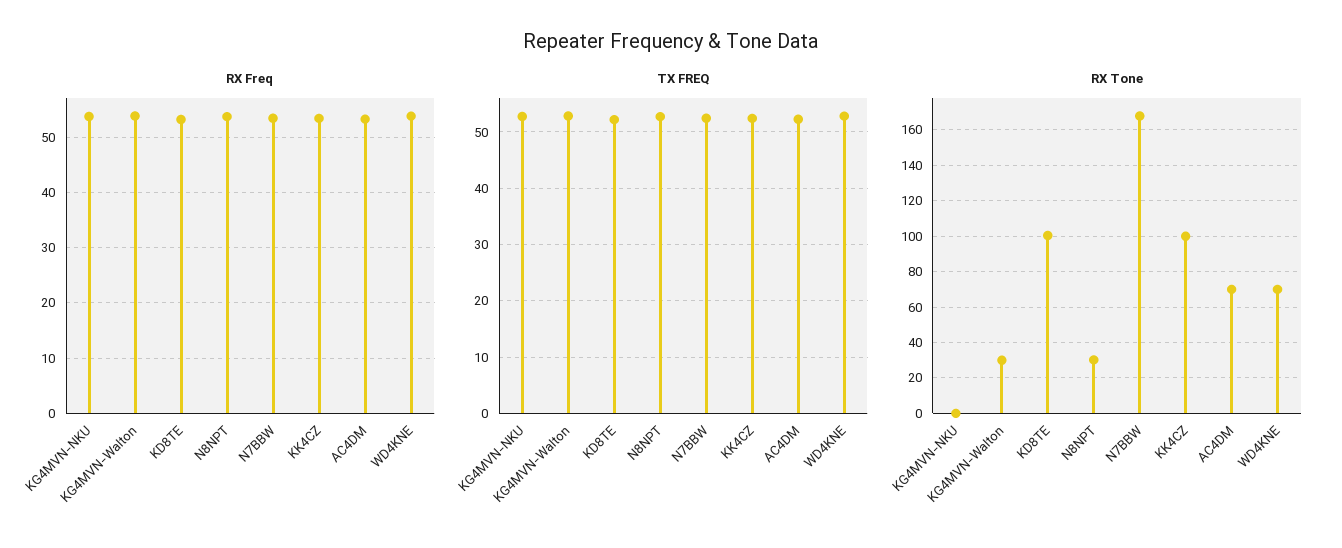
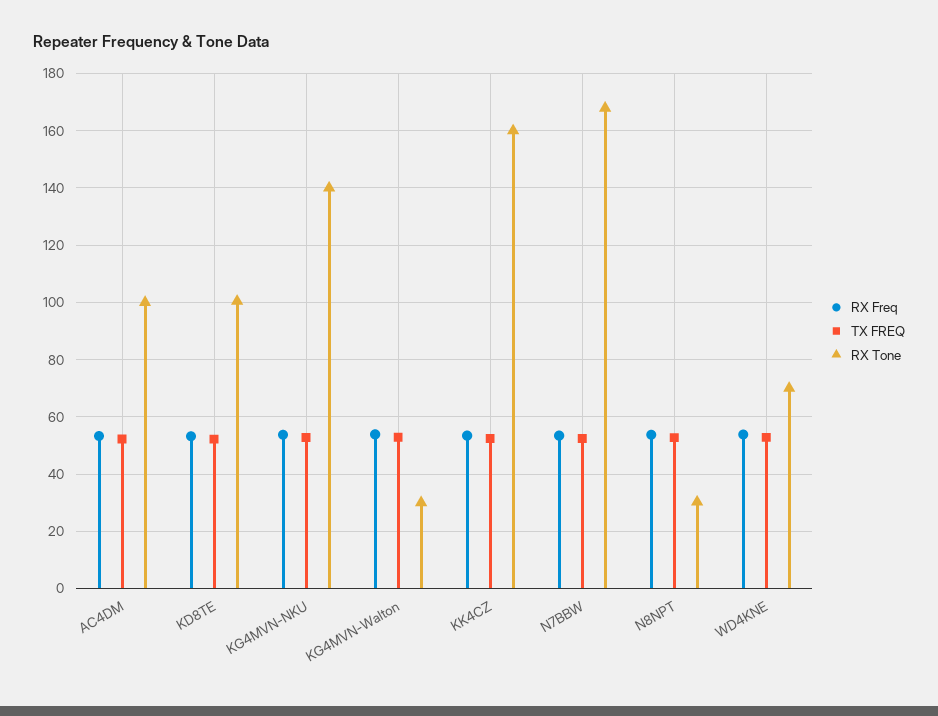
  {
    "RX Freq": {
      "KG4MVN-NKU": 54,
      "KG4MVN-Walton": 54,
      "KD8TE": 54,
      "N8NPT": 54,
      "N7BBW": 54,
      "KK4CZ": 54,
      "AC4DM": 54,
      "WD4KNE": 54
    },
    "TX FREQ": {
      "KG4MVN-NKU": 52,
      "KG4MVN-Walton": 52,
      "KD8TE": 52,
      "N8NPT": 52,
      "N7BBW": 52,
      "KK4CZ": 52,
      "AC4DM": 52,
      "WD4KNE": 52
    },
    "RX Tone": {
-     "KG4MVN-NKU": 0,
+     "KG4MVN-NKU": 140,
      "KG4MVN-Walton": 30,
      "KD8TE": 100,
      "N8NPT": 30,
      "N7BBW": 167.5,
-     "KK4CZ": 100,
+     "KK4CZ": 160,
-     "AC4DM": 70,
+     "AC4DM": 100,
      "WD4KNE": 70
    }
  }

